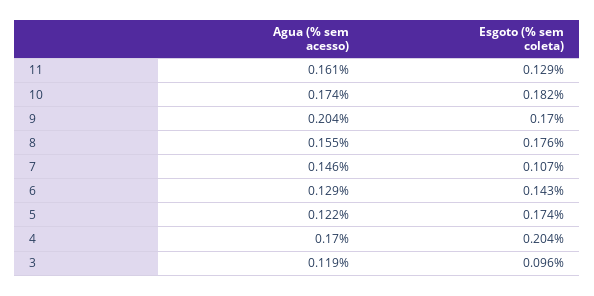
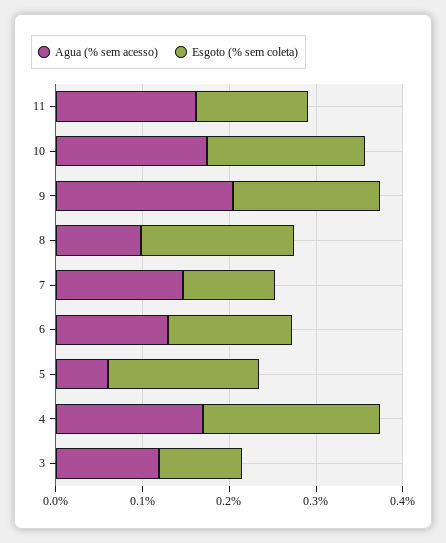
  {
    "Agua (% sem acesso)": {
      "11": 0.161,
      "10": 0.174,
      "9": 0.204,
-     "8": 0.155,
+     "8": 0.1,
      "7": 0.146,
      "6": 0.129,
-     "5": 0.122,
+     "5": 0.06,
      "4": 0.17,
      "3": 0.119
    },
    "Esgoto (% sem coleta)": {
      "11": 0.129,
      "10": 0.182,
      "9": 0.17,
      "8": 0.176,
      "7": 0.107,
      "6": 0.143,
      "5": 0.174,
      "4": 0.204,
      "3": 0.096
    }
  }

